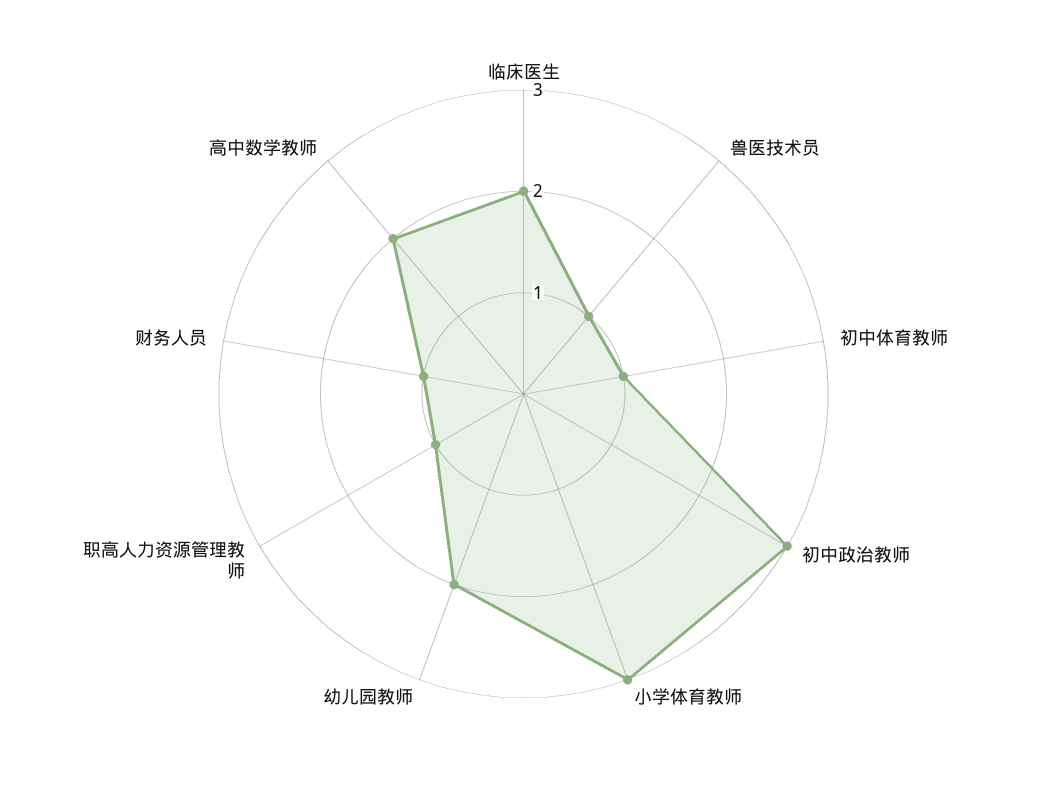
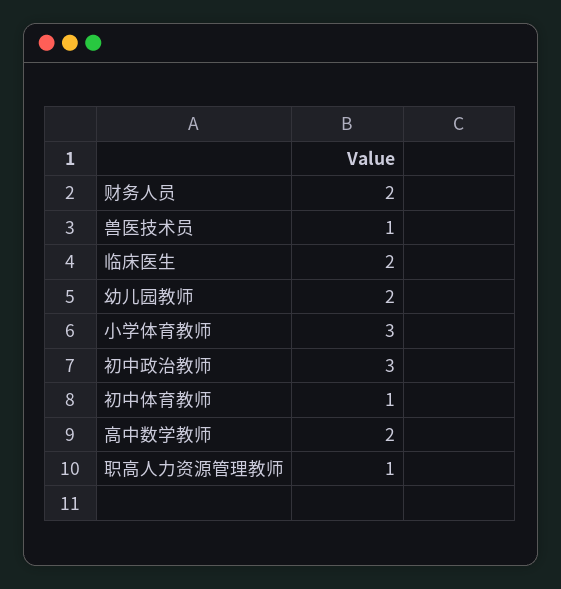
  {
    "临床医生": 2,
    "兽医技术员": 1,
    "初中体育教师": 1,
    "初中政治教师": 3,
    "小学体育教师": 3,
    "幼儿园教师": 2,
    "职高人力资源管理教师": 1,
-   "财务人员": 1,
+   "财务人员": 2,
    "高中数学教师": 2
  }

